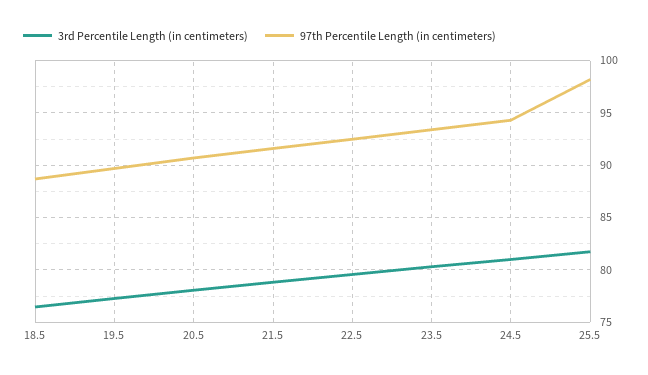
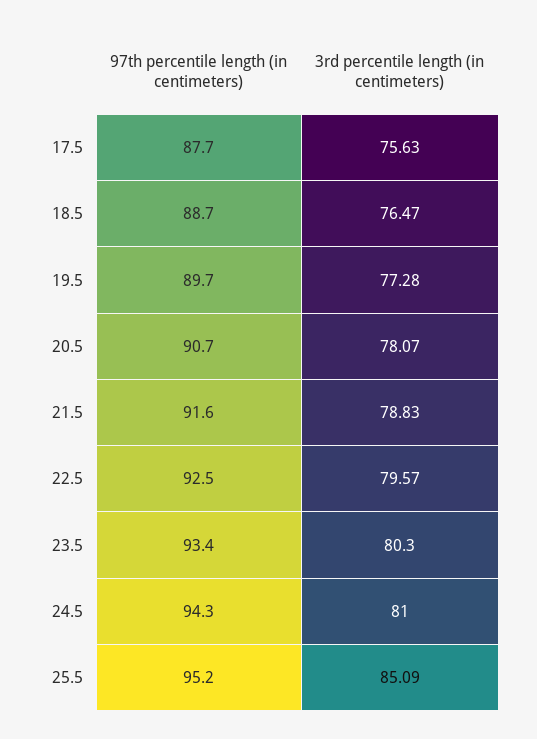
  {
    "3rd Percentile Length (in centimeters)": {
      "18.5": 76.47,
      "19.5": 77.28,
      "20.5": 78.07,
      "21.5": 78.83,
      "22.5": 79.57,
      "23.5": 80.3,
      "24.5": 81,
-     "25.5": 82
+     "25.5": 85.09,
+     "17.5": 75.63
    },
    "97th Percentile Length (in centimeters)": {
      "18.5": 88.7,
      "19.5": 89.7,
      "20.5": 90.7,
      "21.5": 91.6,
      "22.5": 92.5,
      "23.5": 93.4,
      "24.5": 94.3,
-     "25.5": 98
+     "25.5": 95.2,
+     "17.5": 87.7
    }
  }

